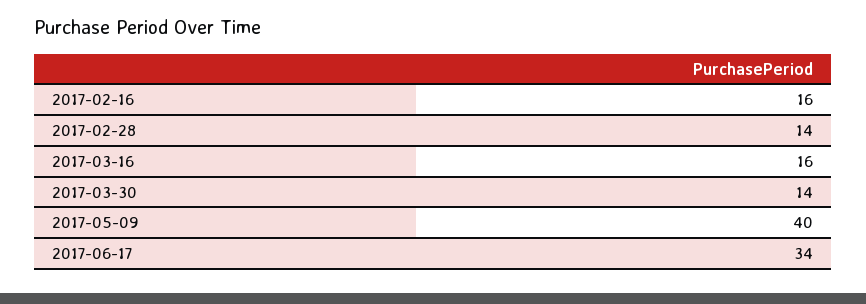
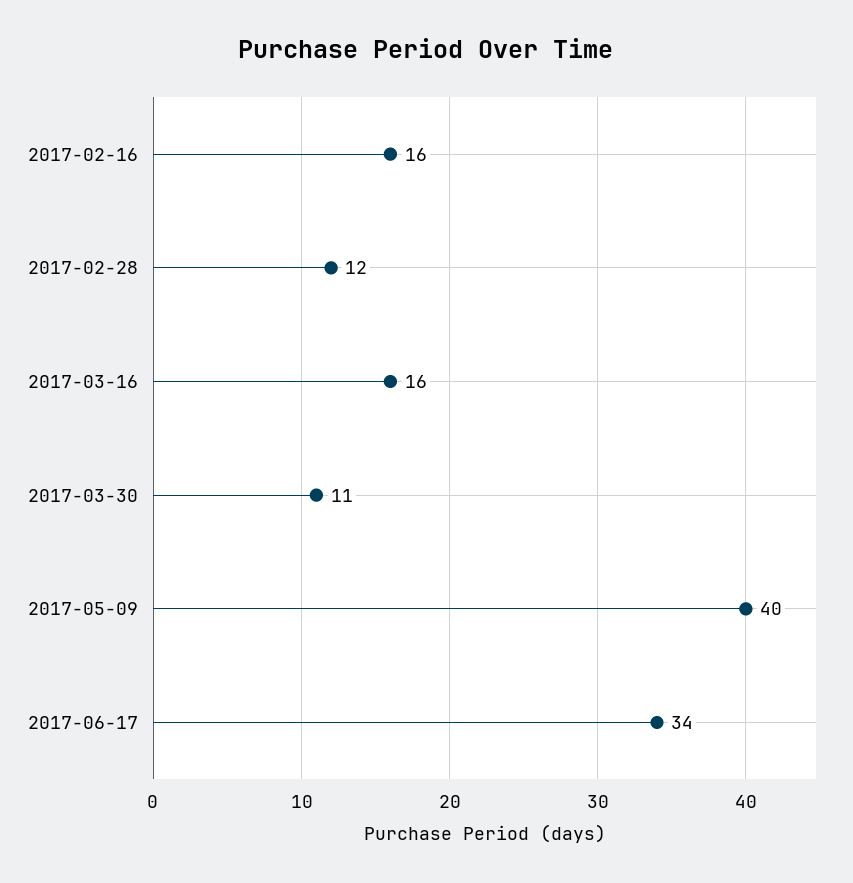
  {
    "2017-02-16": 16,
-   "2017-02-28": 14,
+   "2017-02-28": 12,
    "2017-03-16": 16,
-   "2017-03-30": 14,
+   "2017-03-30": 11,
    "2017-05-09": 40,
    "2017-06-17": 34
  }

